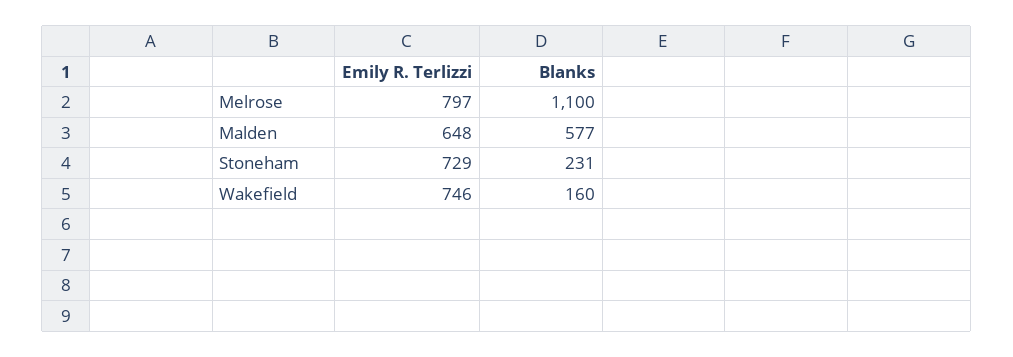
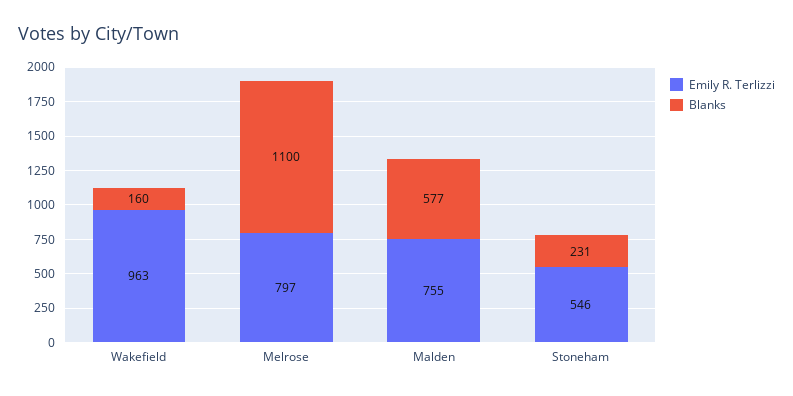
  {
    "Emily R. Terlizzi": {
      "Melrose": 797,
-     "Malden": 648,
+     "Malden": 755,
-     "Stoneham": 729,
+     "Stoneham": 546,
-     "Wakefield": 746
+     "Wakefield": 963
    },
    "Blanks": {
      "Melrose": 1100,
      "Malden": 577,
      "Stoneham": 231,
      "Wakefield": 160
    }
  }

